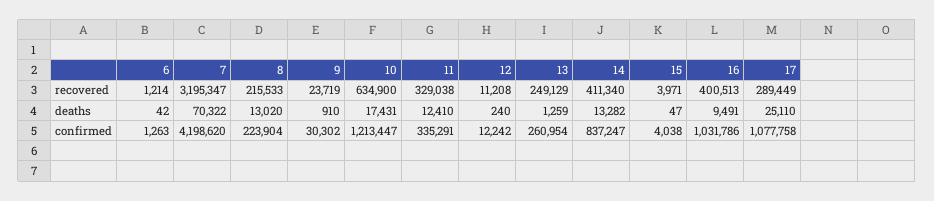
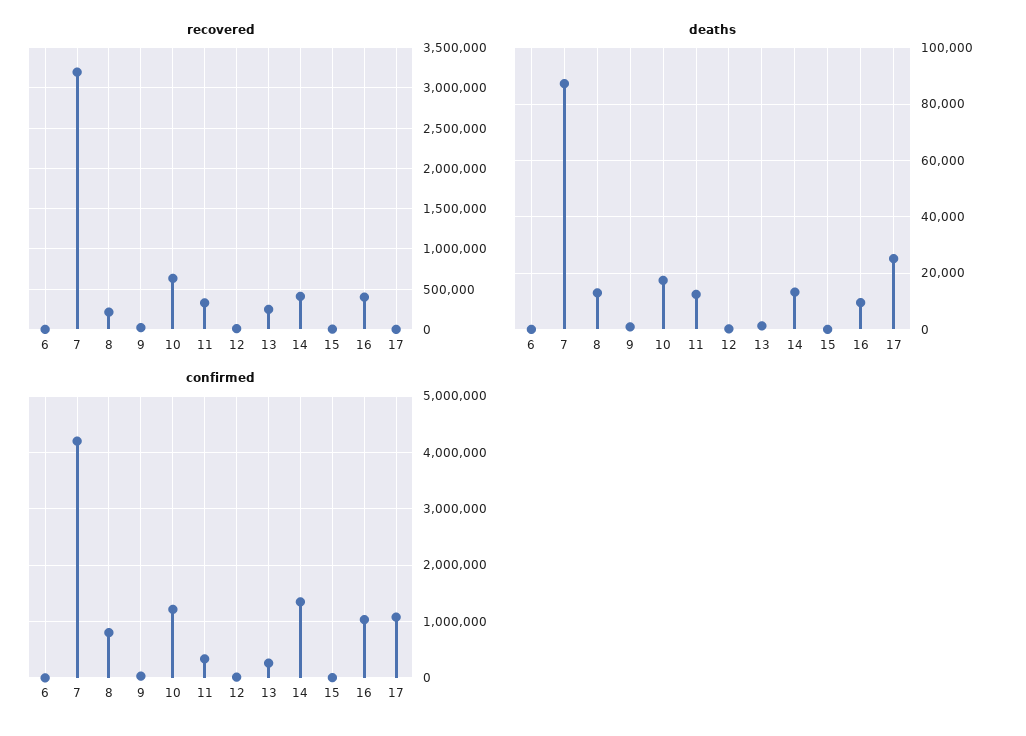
  {
    "recovered": {
      "6": 1214,
      "7": 3195347,
      "8": 215533,
      "9": 23719,
      "10": 634900,
      "11": 329038,
      "12": 11208,
      "13": 249129,
      "14": 411340,
      "15": 3971,
      "16": 400513,
-     "17": 289449
+     "17": 0
    },
    "deaths": {
      "6": 42,
-     "7": 70322,
+     "7": 87500,
      "8": 13020,
      "9": 910,
      "10": 17431,
      "11": 12410,
      "12": 240,
      "13": 1259,
      "14": 13282,
      "15": 47,
      "16": 9491,
      "17": 25110
    },
    "confirmed": {
      "6": 1263,
      "7": 4198620,
-     "8": 223904,
+     "8": 800000,
      "9": 30302,
      "10": 1213447,
      "11": 335291,
      "12": 12242,
      "13": 260954,
-     "14": 837247,
+     "14": 1400000,
      "15": 4038,
      "16": 1031786,
      "17": 1077758
    }
  }

